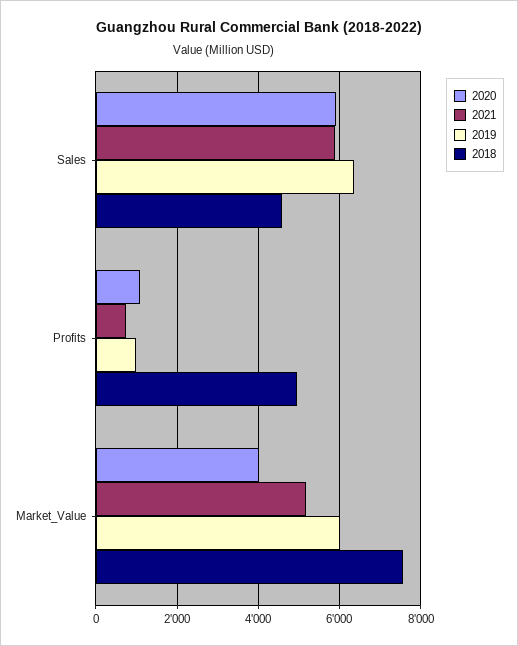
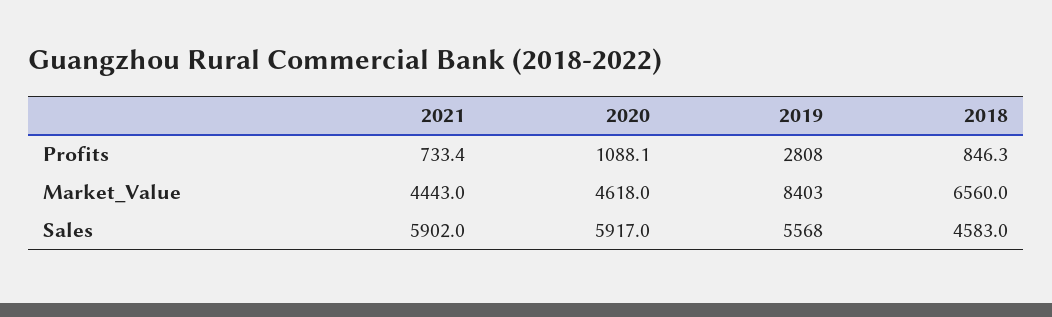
  {
    "2020": {
      "Sales": 5917,
      "Profits": 1088.1,
-     "Market_Value": 4000
+     "Market_Value": 4618
    },
    "2021": {
      "Sales": 5902,
      "Profits": 733.4,
-     "Market_Value": 5200
+     "Market_Value": 4443
    },
    "2019": {
-     "Sales": 6400,
+     "Sales": 5568,
-     "Profits": 1000,
+     "Profits": 2808,
-     "Market_Value": 6000
+     "Market_Value": 8403
    },
    "2018": {
      "Sales": 4583,
-     "Profits": 5000,
+     "Profits": 846.3,
-     "Market_Value": 7600
+     "Market_Value": 6560
    }
  }

